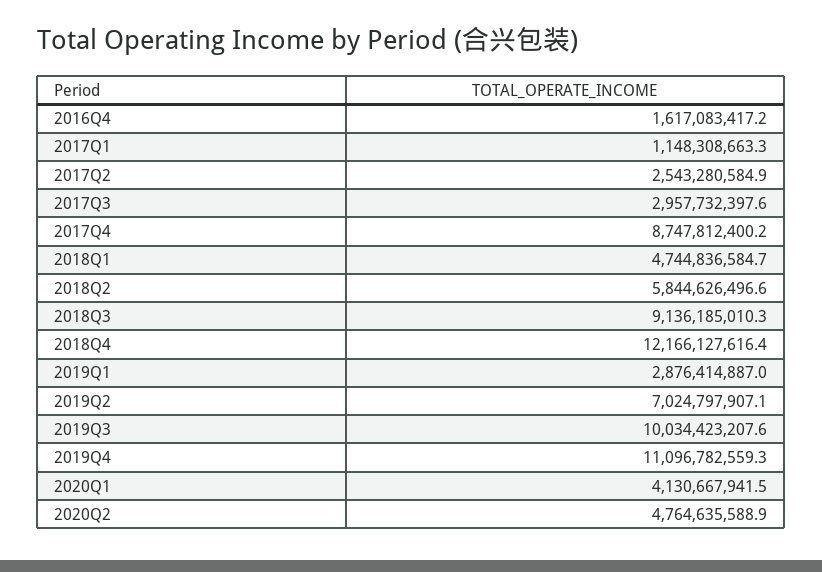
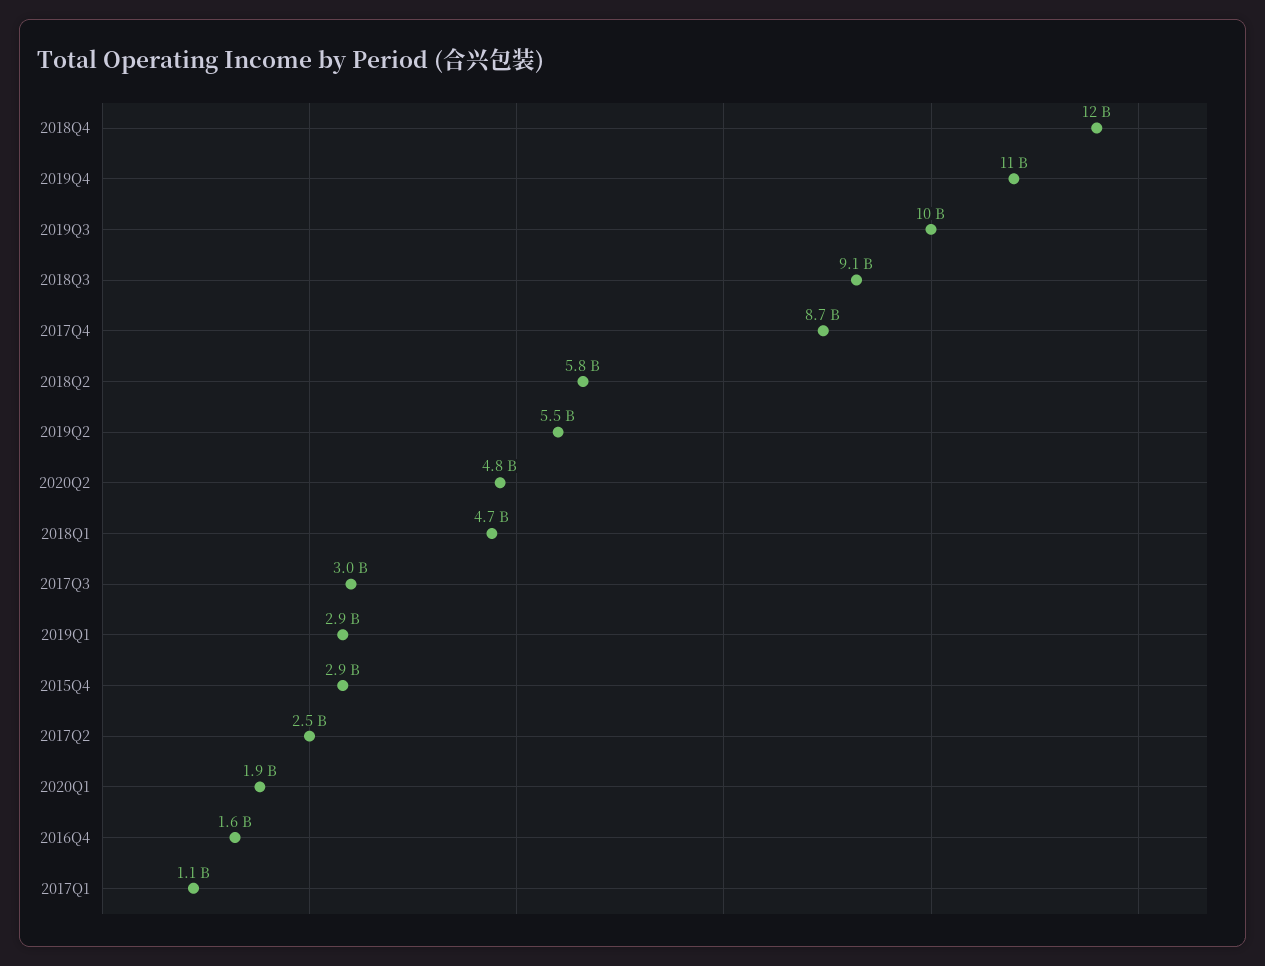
  {
    "2016Q4": 1617083417.2,
    "2017Q1": 1148308663.3,
    "2017Q2": 2543280584.9,
    "2017Q3": 2957732397.6,
    "2017Q4": 8747812400.2,
    "2018Q1": 4744836584.7,
    "2018Q2": 5844626496.6,
    "2018Q3": 9136185010.3,
    "2018Q4": 12166127616.4,
    "2019Q1": 2876414887,
-   "2019Q2": 7024797907.1,
+   "2019Q2": 5500000000,
    "2019Q3": 10034423207.6,
    "2019Q4": 11096782559.3,
-   "2020Q1": 4130667941.5,
+   "2020Q1": 1900000000,
-   "2020Q2": 4764635588.9
+   "2020Q2": 4764635588.9,
+   "2015Q4": 2900000000
  }

